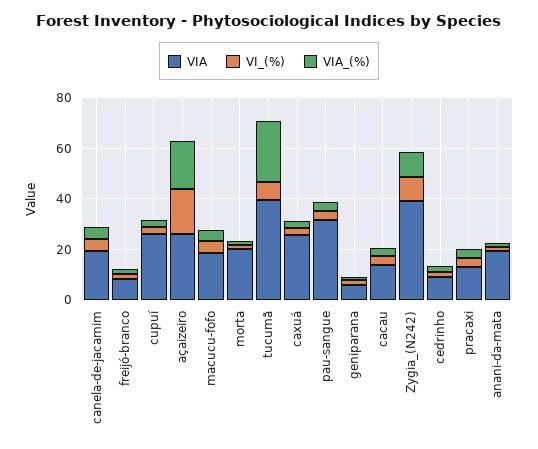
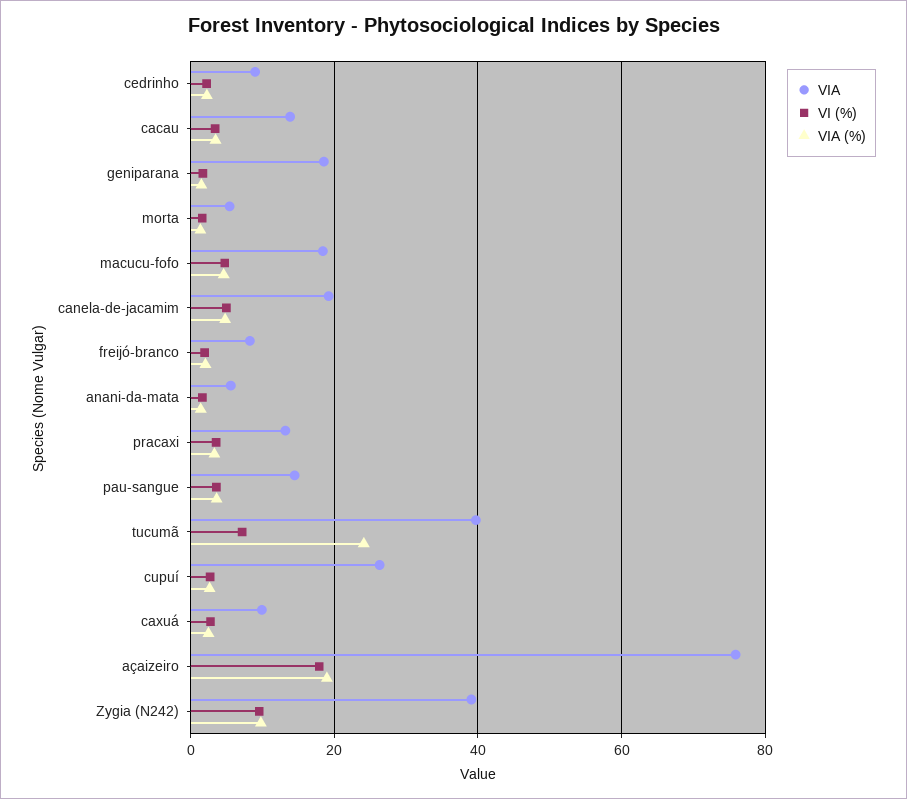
  {
    "VIA": {
      "canela-de-jacamim": 20,
      "freijó-branco": 8,
      "cupuí": 26,
-     "açaizeiro": 25,
+     "açaizeiro": 76,
      "macucu-fofo": 18,
-     "morta": 20,
+     "morta": 6,
      "tucumã": 40,
-     "caxuá": 25,
+     "caxuá": 10,
-     "pau-sangue": 30,
+     "pau-sangue": 14,
-     "geniparana": 5,
+     "geniparana": 18,
      "cacau": 14,
      "Zygia_(N242)": 40,
      "cedrinho": 8,
      "pracaxi": 14,
-     "anani-da-mata": 20
+     "anani-da-mata": 6
    },
    "VI_(%)": {
      "canela-de-jacamim": 4,
      "freijó-branco": 2,
      "cupuí": 2,
      "açaizeiro": 18,
      "macucu-fofo": 4,
      "morta": 2,
      "tucumã": 8,
      "caxuá": 2,
      "pau-sangue": 4,
      "geniparana": 2,
      "cacau": 4,
      "Zygia_(N242)": 10,
      "cedrinho": 2,
      "pracaxi": 4,
      "anani-da-mata": 2
    },
    "VIA_(%)": {
      "canela-de-jacamim": 4,
      "freijó-branco": 2,
      "cupuí": 2,
      "açaizeiro": 18,
      "macucu-fofo": 4,
      "morta": 2,
      "tucumã": 24,
      "caxuá": 2,
      "pau-sangue": 4,
      "geniparana": 2,
      "cacau": 4,
      "Zygia_(N242)": 10,
      "cedrinho": 2,
      "pracaxi": 4,
      "anani-da-mata": 2
    }
  }

